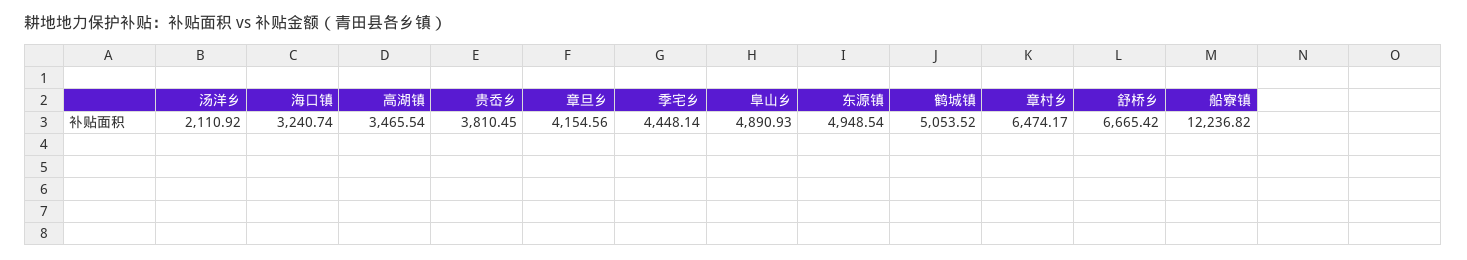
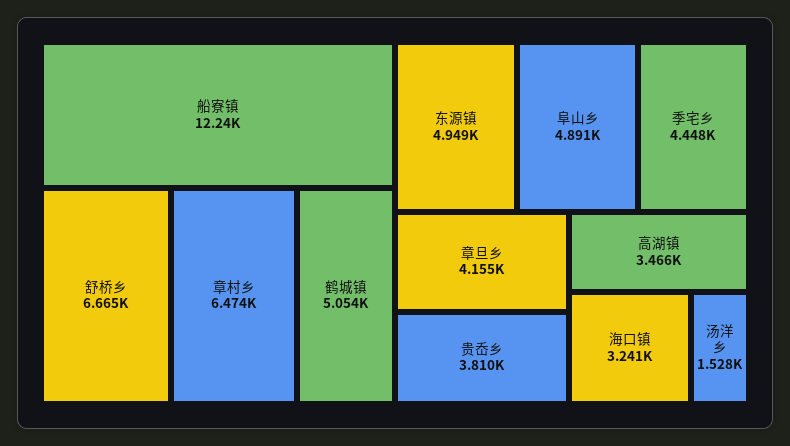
  {
-   "汤洋乡": 2110.92,
+   "汤洋乡": 1528,
    "海口镇": 3240.74,
    "高湖镇": 3465.54,
    "贵岙乡": 3810.45,
    "章旦乡": 4154.56,
    "季宅乡": 4448.14,
    "阜山乡": 4890.93,
    "东源镇": 4948.54,
    "鹤城镇": 5053.52,
    "章村乡": 6474.17,
    "舒桥乡": 6665.42,
    "船寮镇": 12236.82
  }

